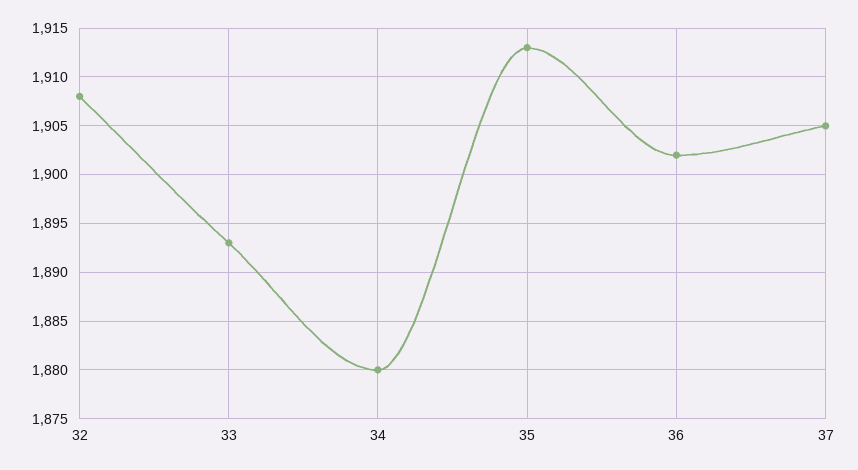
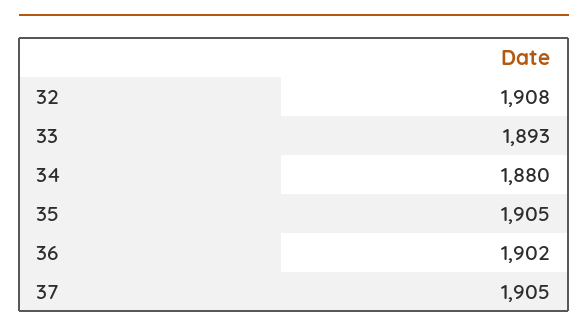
  {
    "32": 1908,
    "33": 1893,
    "34": 1880,
-   "35": 1913,
+   "35": 1905,
    "36": 1902,
    "37": 1905
  }

